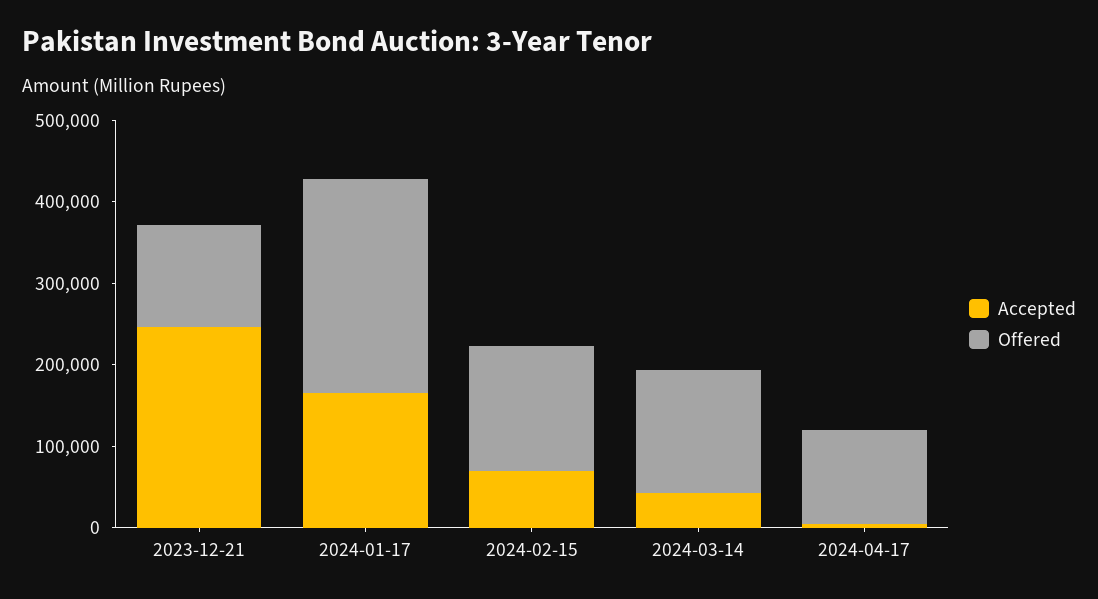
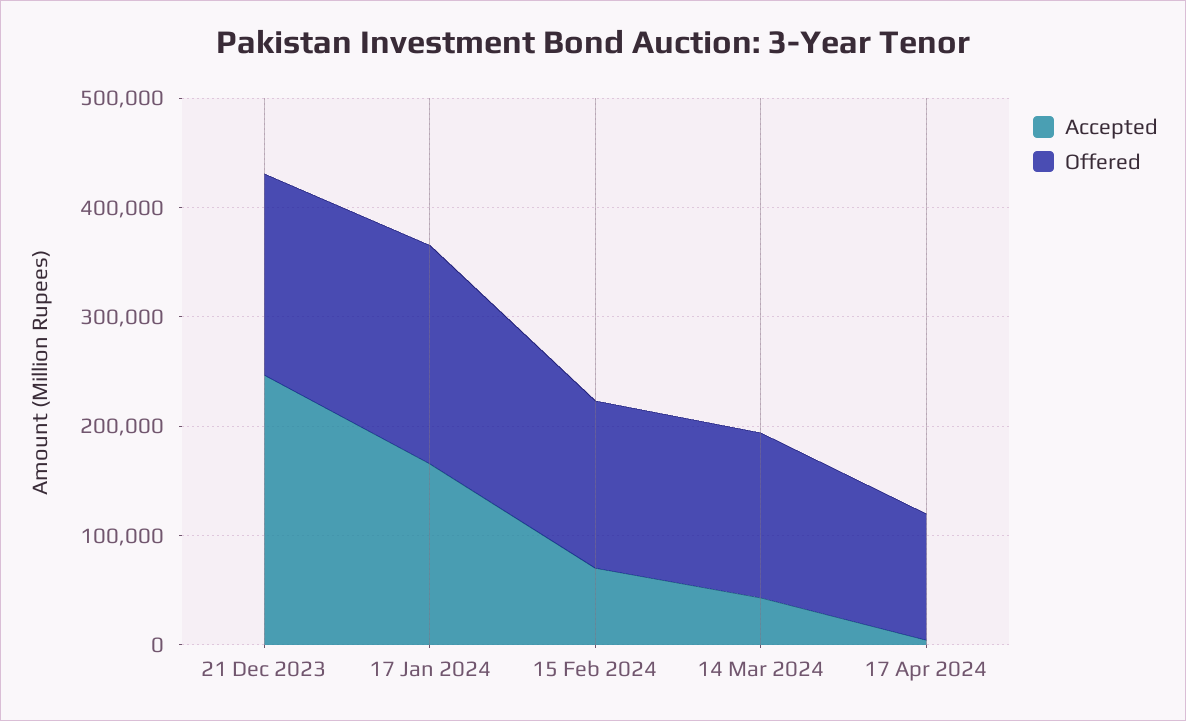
  {
    "Accepted": {
      "2023-12-21": 240000,
      "2024-01-17": 160000,
      "2024-02-15": 80000,
      "2024-03-14": 40000,
      "2024-04-17": 0
    },
    "Offered": {
-     "2023-12-21": 120000,
+     "2023-12-21": 180000,
-     "2024-01-17": 260000,
+     "2024-01-17": 200000,
      "2024-02-15": 160000,
      "2024-03-14": 160000,
      "2024-04-17": 120000
    }
  }

